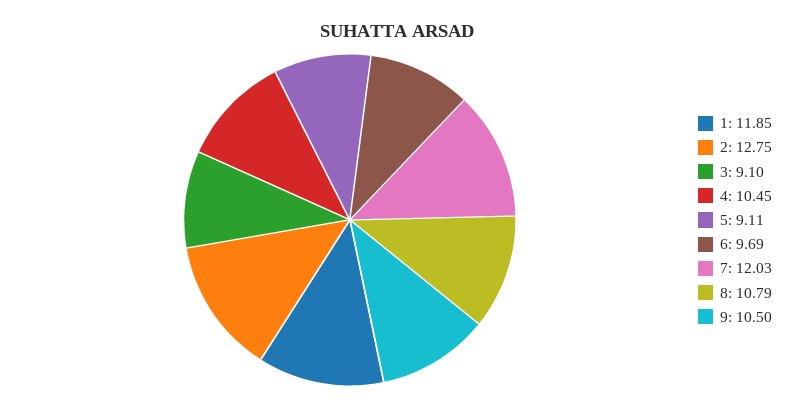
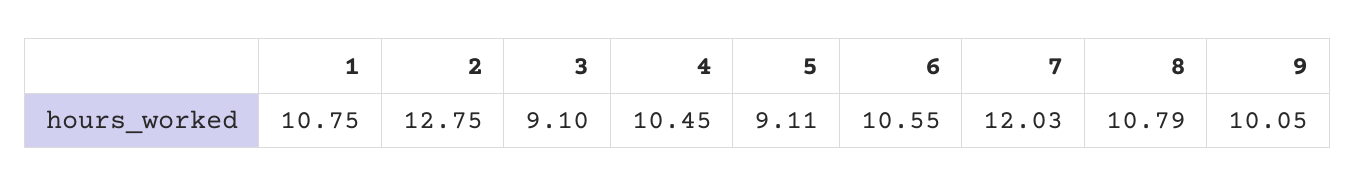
  {
-   "1": 11.85,
+   "1": 10.75,
    "2": 12.75,
    "3": 9.1,
    "4": 10.45,
    "5": 9.11,
-   "6": 9.69,
+   "6": 10.55,
    "7": 12.03,
    "8": 10.79,
-   "9": 10.5
+   "9": 10.05
  }

